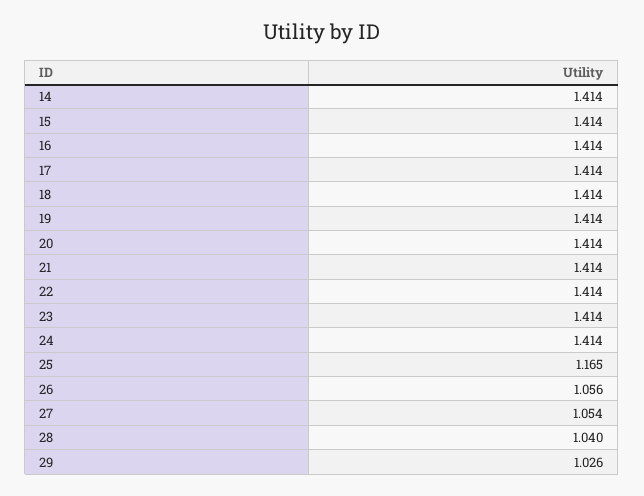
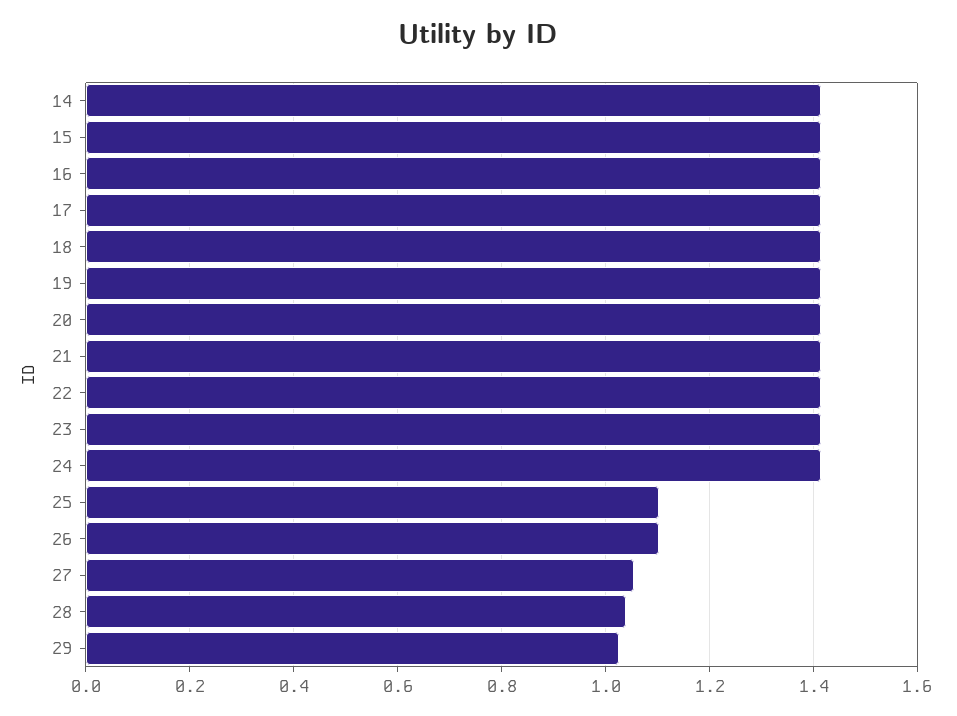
  {
    "14": 1.414,
    "15": 1.414,
    "16": 1.414,
    "17": 1.414,
    "18": 1.414,
    "19": 1.414,
    "20": 1.414,
    "21": 1.414,
    "22": 1.414,
    "23": 1.414,
    "24": 1.414,
-   "25": 1.165,
+   "25": 1.1,
-   "26": 1.056,
+   "26": 1.1,
    "27": 1.054,
    "28": 1.04,
    "29": 1.026
  }

